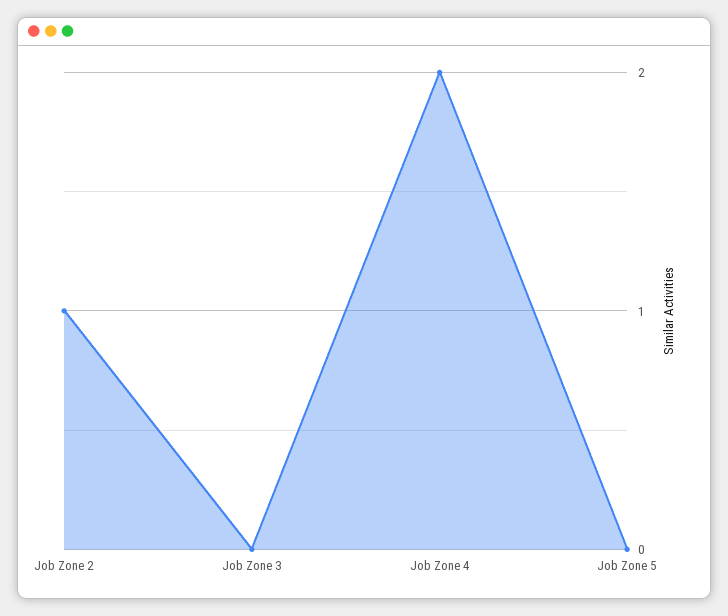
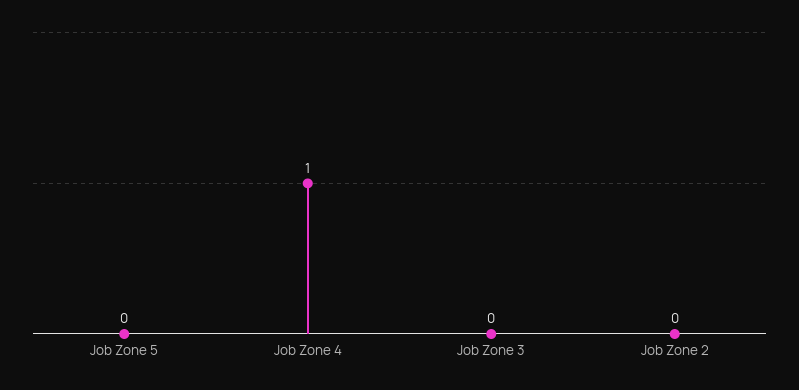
  {
-   "Job Zone 2": 1,
+   "Job Zone 2": 0,
    "Job Zone 3": 0,
-   "Job Zone 4": 2,
+   "Job Zone 4": 1,
    "Job Zone 5": 0
  }

